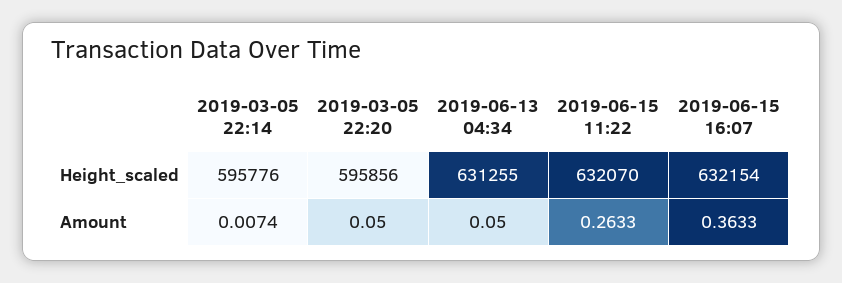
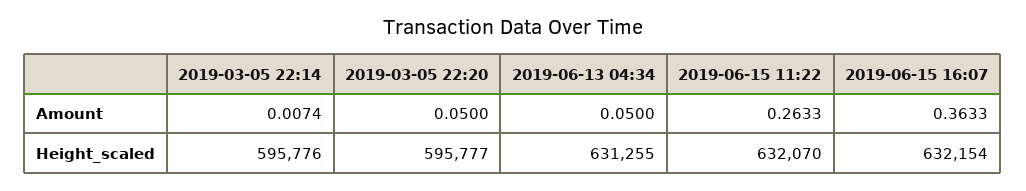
  {
    "2019-03-05 22:14": {
      "Height_scaled": 595776,
      "Amount": 0.0074
    },
    "2019-03-05 22:20": {
-     "Height_scaled": 595856,
+     "Height_scaled": 595777,
      "Amount": 0.05
    },
    "2019-06-13 04:34": {
      "Height_scaled": 631255,
      "Amount": 0.05
    },
    "2019-06-15 11:22": {
      "Height_scaled": 632070,
      "Amount": 0.2633
    },
    "2019-06-15 16:07": {
      "Height_scaled": 632154,
      "Amount": 0.3633
    }
  }

